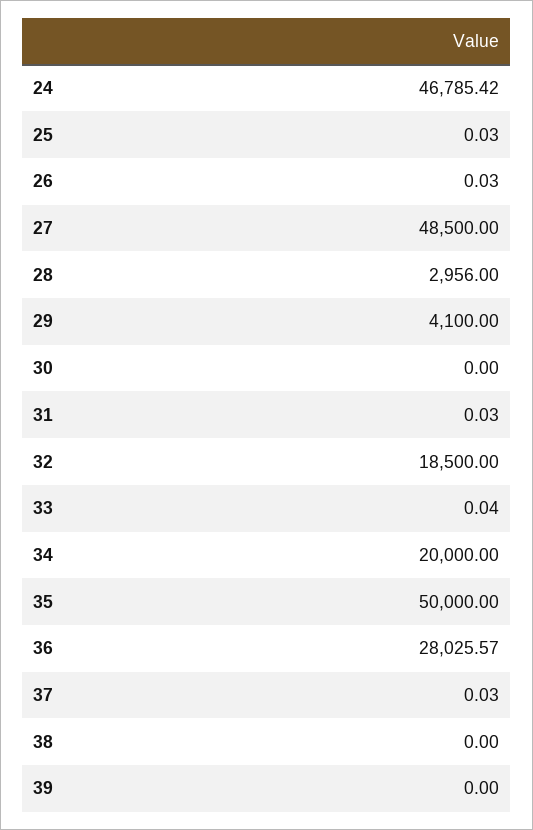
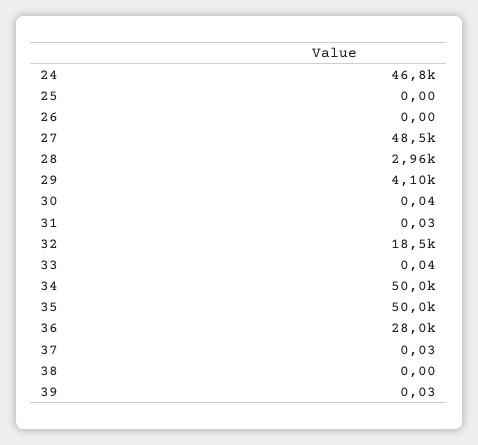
  {
    "24": 46785.42,
-   "25": 0.03,
+   "25": 0,
-   "26": 0.03,
+   "26": 0,
    "27": 48500,
    "28": 2956,
    "29": 4100,
-   "30": 0,
+   "30": 0.04,
    "31": 0.03,
    "32": 18500,
    "33": 0.04,
-   "34": 20000,
+   "34": 50000,
    "35": 50000,
    "36": 28025.57,
    "37": 0.03,
    "38": 0,
-   "39": 0
+   "39": 0.03
  }

